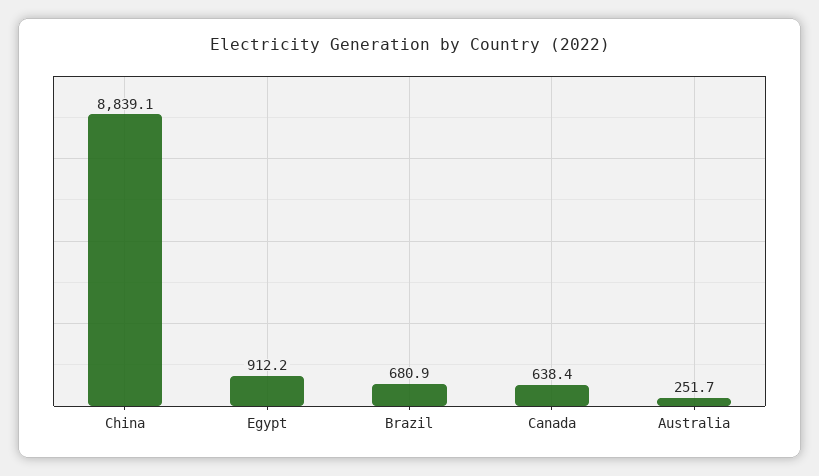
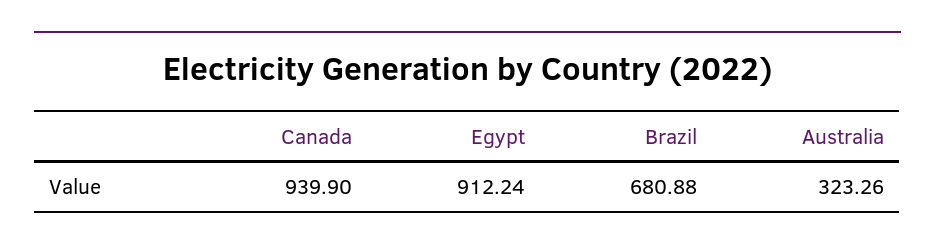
  {
-   "China": 8839.1,
    "Egypt": 912.24,
    "Brazil": 680.88,
-   "Canada": 638.4,
+   "Canada": 939.9,
-   "Australia": 251.7
+   "Australia": 323.26
  }

